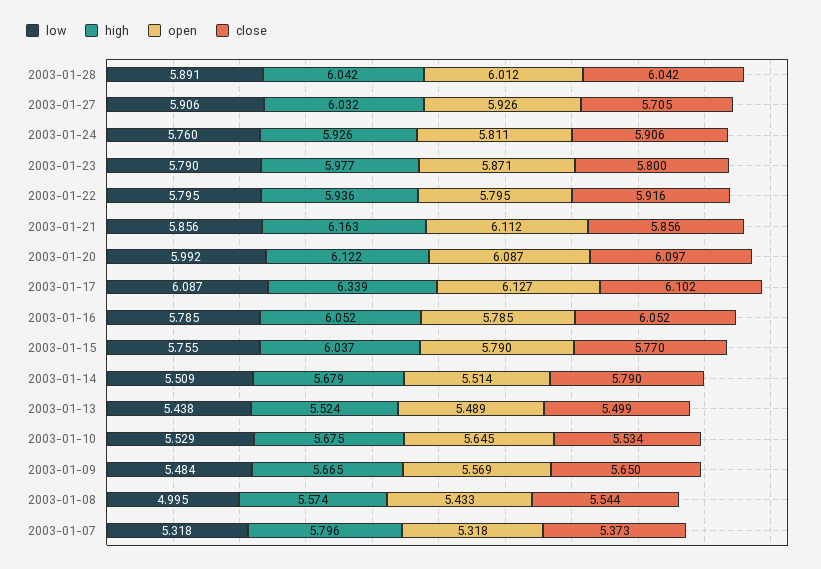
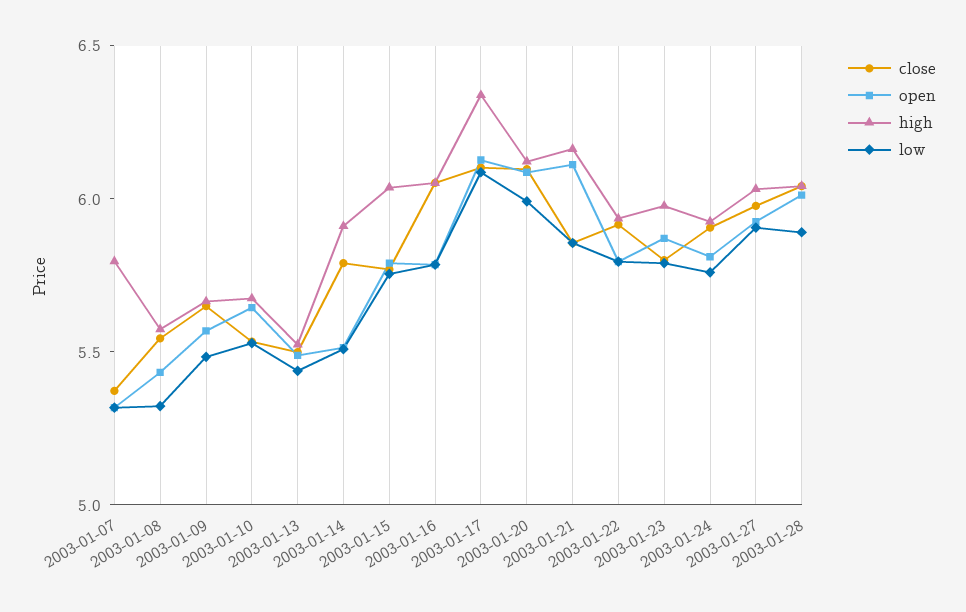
  {
    "low": {
      "2003-01-28": 5.891,
      "2003-01-27": 5.906,
      "2003-01-24": 5.76,
      "2003-01-23": 5.79,
      "2003-01-22": 5.795,
      "2003-01-21": 5.856,
      "2003-01-20": 5.992,
      "2003-01-17": 6.087,
      "2003-01-16": 5.785,
      "2003-01-15": 5.755,
      "2003-01-14": 5.509,
      "2003-01-13": 5.438,
      "2003-01-10": 5.529,
      "2003-01-09": 5.484,
-     "2003-01-08": 4.995,
+     "2003-01-08": 5.3,
      "2003-01-07": 5.318
    },
    "high": {
      "2003-01-28": 6.042,
      "2003-01-27": 6.032,
      "2003-01-24": 5.926,
      "2003-01-23": 5.977,
      "2003-01-22": 5.936,
      "2003-01-21": 6.163,
      "2003-01-20": 6.122,
      "2003-01-17": 6.339,
      "2003-01-16": 6.052,
      "2003-01-15": 6.037,
-     "2003-01-14": 5.679,
+     "2003-01-14": 5.9,
      "2003-01-13": 5.524,
      "2003-01-10": 5.675,
      "2003-01-09": 5.665,
      "2003-01-08": 5.574,
      "2003-01-07": 5.796
    },
    "open": {
      "2003-01-28": 6.012,
      "2003-01-27": 5.926,
      "2003-01-24": 5.811,
      "2003-01-23": 5.871,
      "2003-01-22": 5.795,
      "2003-01-21": 6.112,
      "2003-01-20": 6.087,
      "2003-01-17": 6.127,
      "2003-01-16": 5.785,
      "2003-01-15": 5.79,
      "2003-01-14": 5.514,
      "2003-01-13": 5.489,
      "2003-01-10": 5.645,
      "2003-01-09": 5.569,
      "2003-01-08": 5.433,
      "2003-01-07": 5.318
    },
    "close": {
      "2003-01-28": 6.042,
-     "2003-01-27": 5.705,
+     "2003-01-27": 6,
      "2003-01-24": 5.906,
      "2003-01-23": 5.8,
      "2003-01-22": 5.916,
      "2003-01-21": 5.856,
      "2003-01-20": 6.097,
      "2003-01-17": 6.102,
      "2003-01-16": 6.052,
      "2003-01-15": 5.77,
      "2003-01-14": 5.79,
      "2003-01-13": 5.499,
      "2003-01-10": 5.534,
      "2003-01-09": 5.65,
      "2003-01-08": 5.544,
      "2003-01-07": 5.373
    }
  }

